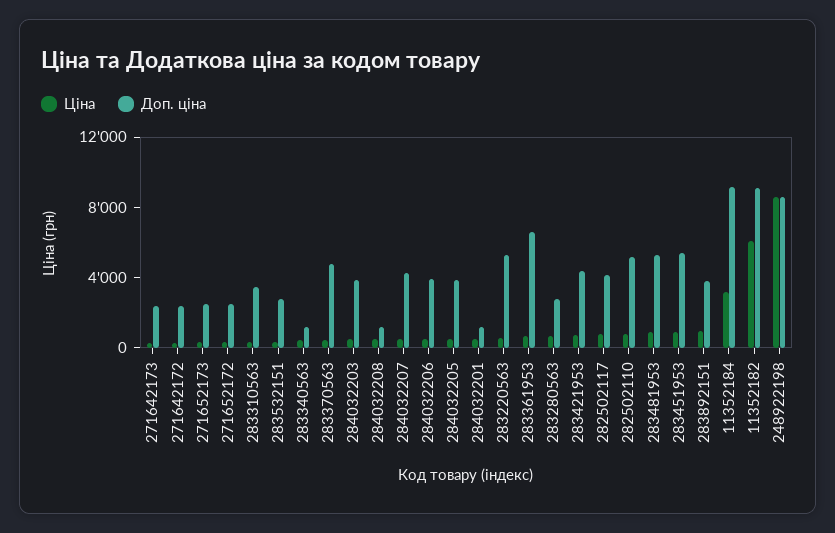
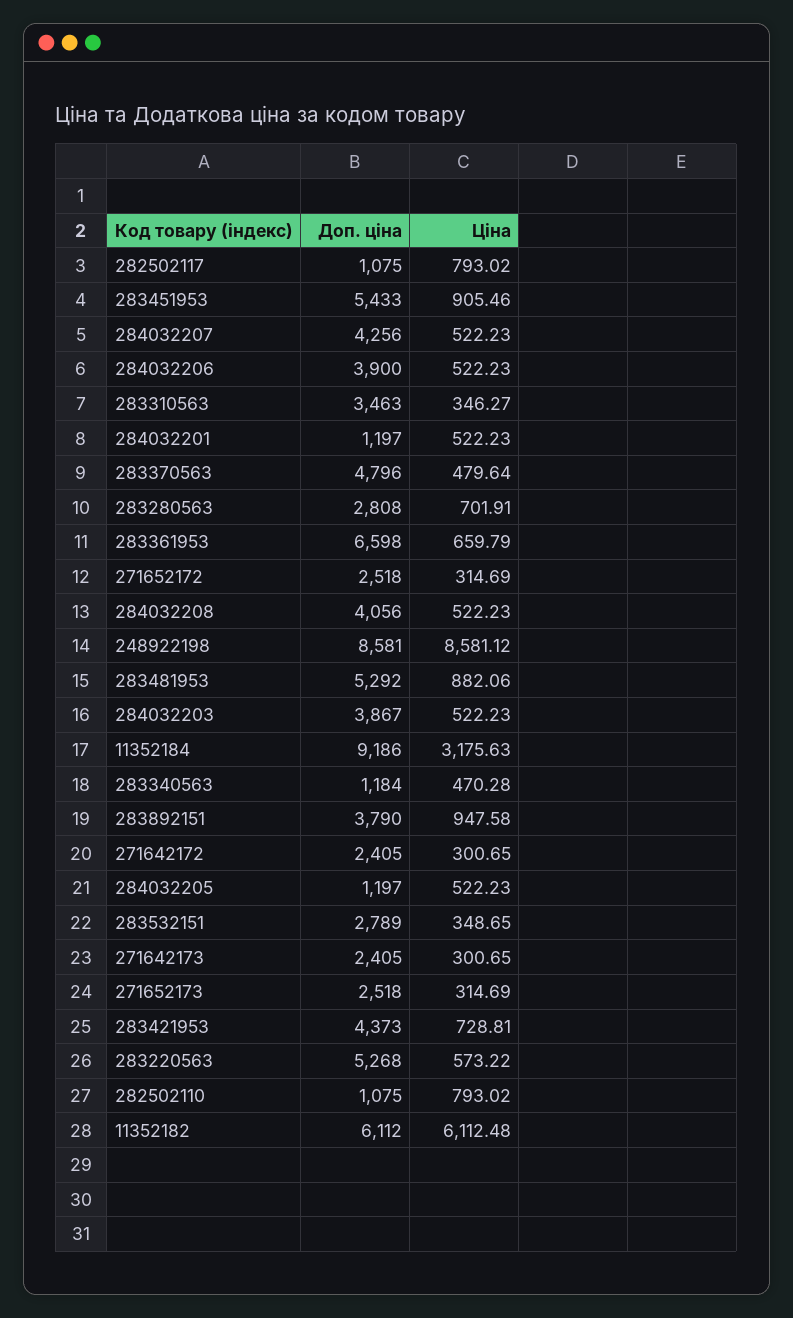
  {
    "Ціна": {
      "271642173": 300.65,
      "271642172": 300.65,
      "271652173": 314.69,
      "271652172": 314.69,
      "283310563": 346.27,
      "283532151": 348.65,
      "283340563": 470.28,
      "283370563": 479.64,
      "284032203": 522.23,
      "284032208": 522.23,
      "284032207": 522.23,
      "284032206": 522.23,
      "284032205": 522.23,
      "284032201": 522.23,
      "283220563": 573.22,
      "283361953": 659.79,
      "283280563": 701.91,
      "283421953": 728.81,
      "282502117": 793.02,
      "282502110": 793.02,
      "283481953": 882.06,
      "283451953": 905.46,
      "283892151": 947.58,
      "11352184": 3175.63,
      "11352182": 6112.48,
      "248922198": 8581.12
    },
    "Доп. ціна": {
      "271642173": 2405,
      "271642172": 2405,
      "271652173": 2518,
      "271652172": 2518,
      "283310563": 3463,
      "283532151": 2789,
      "283340563": 1184,
      "283370563": 4796,
      "284032203": 3867,
-     "284032208": 1000,
+     "284032208": 4056,
      "284032207": 4256,
      "284032206": 3900,
-     "284032205": 4000,
+     "284032205": 1197,
      "284032201": 1197,
      "283220563": 5268,
      "283361953": 6598,
      "283280563": 2808,
      "283421953": 4373,
-     "282502117": 4000,
+     "282502117": 1075,
-     "282502110": 5000,
+     "282502110": 1075,
      "283481953": 5292,
      "283451953": 5433,
      "283892151": 3790,
      "11352184": 9186,
-     "11352182": 9000,
+     "11352182": 6112,
      "248922198": 8581
    }
  }

